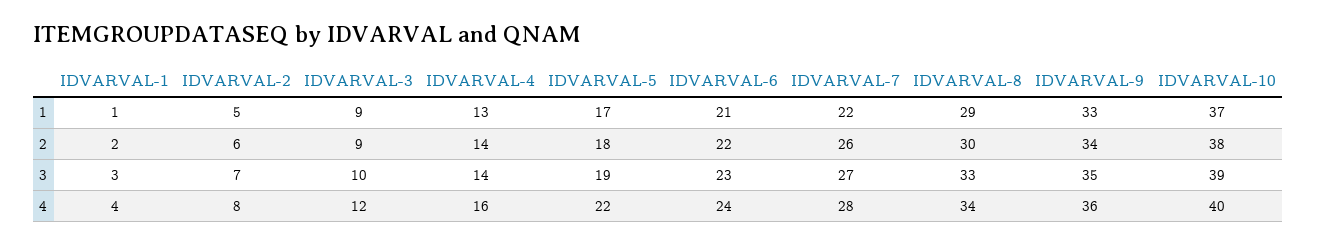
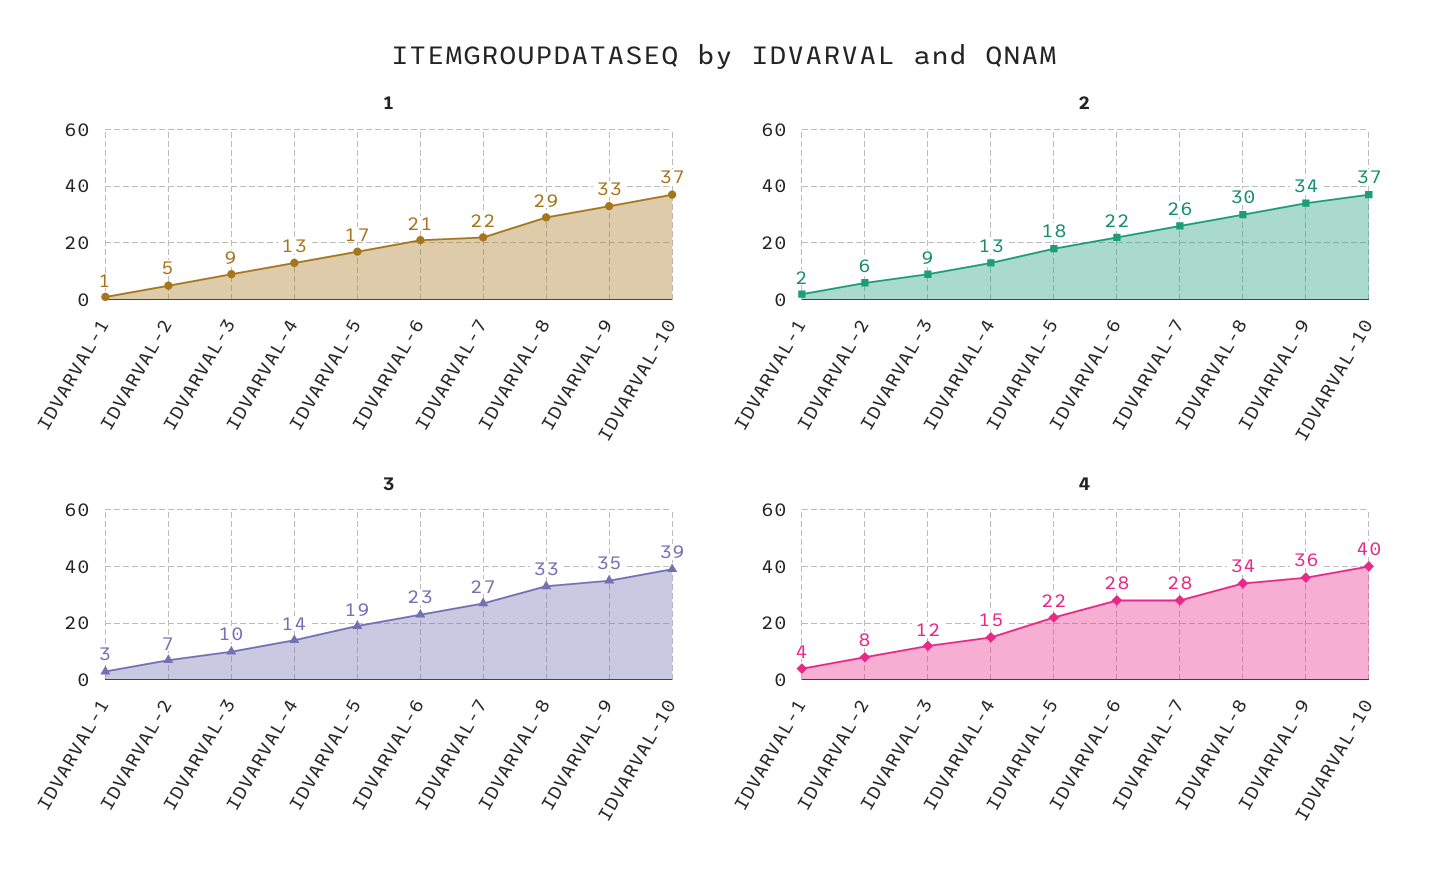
  {
    "1": {
      "IDVARVAL-1": 1,
      "IDVARVAL-2": 5,
      "IDVARVAL-3": 9,
      "IDVARVAL-4": 13,
      "IDVARVAL-5": 17,
      "IDVARVAL-6": 21,
      "IDVARVAL-7": 22,
      "IDVARVAL-8": 29,
      "IDVARVAL-9": 33,
      "IDVARVAL-10": 37
    },
    "2": {
      "IDVARVAL-1": 2,
      "IDVARVAL-2": 6,
      "IDVARVAL-3": 9,
-     "IDVARVAL-4": 14,
+     "IDVARVAL-4": 13,
      "IDVARVAL-5": 18,
      "IDVARVAL-6": 22,
      "IDVARVAL-7": 26,
      "IDVARVAL-8": 30,
      "IDVARVAL-9": 34,
-     "IDVARVAL-10": 38
+     "IDVARVAL-10": 37
    },
    "3": {
      "IDVARVAL-1": 3,
      "IDVARVAL-2": 7,
      "IDVARVAL-3": 10,
      "IDVARVAL-4": 14,
      "IDVARVAL-5": 19,
      "IDVARVAL-6": 23,
      "IDVARVAL-7": 27,
      "IDVARVAL-8": 33,
      "IDVARVAL-9": 35,
      "IDVARVAL-10": 39
    },
    "4": {
      "IDVARVAL-1": 4,
      "IDVARVAL-2": 8,
      "IDVARVAL-3": 12,
-     "IDVARVAL-4": 16,
+     "IDVARVAL-4": 15,
      "IDVARVAL-5": 22,
-     "IDVARVAL-6": 24,
+     "IDVARVAL-6": 28,
      "IDVARVAL-7": 28,
      "IDVARVAL-8": 34,
      "IDVARVAL-9": 36,
      "IDVARVAL-10": 40
    }
  }

